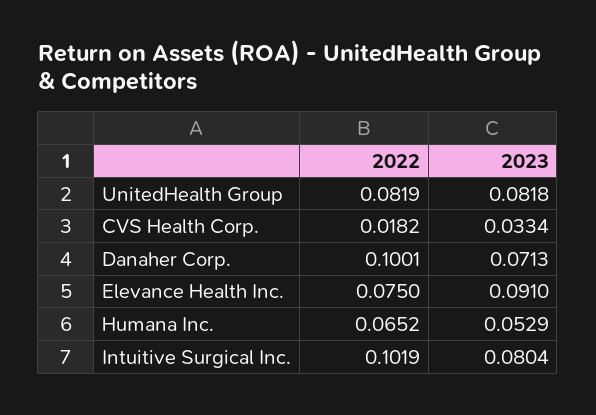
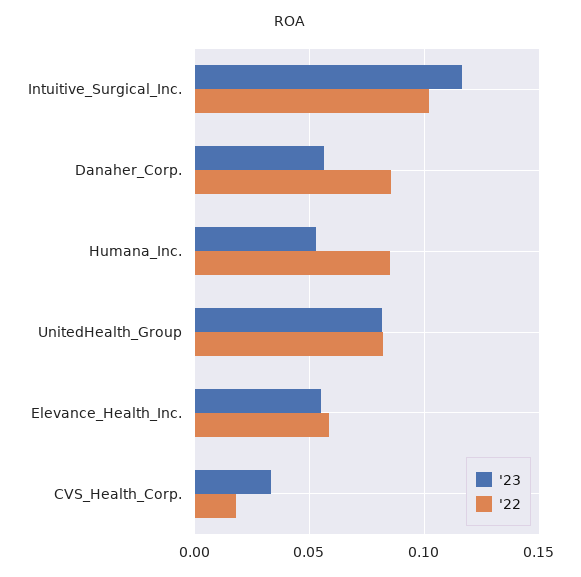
  {
    "2022": {
      "UnitedHealth Group": 0.0819,
      "CVS Health Corp.": 0.0182,
-     "Danaher Corp.": 0.1001,
+     "Danaher Corp.": 0.085,
-     "Elevance Health Inc.": 0.075,
+     "Elevance Health Inc.": 0.06,
-     "Humana Inc.": 0.0652,
+     "Humana Inc.": 0.085,
      "Intuitive Surgical Inc.": 0.1019
    },
    "2023": {
      "UnitedHealth Group": 0.0818,
      "CVS Health Corp.": 0.0334,
-     "Danaher Corp.": 0.0713,
+     "Danaher Corp.": 0.055,
-     "Elevance Health Inc.": 0.091,
+     "Elevance Health Inc.": 0.055,
      "Humana Inc.": 0.0529,
-     "Intuitive Surgical Inc.": 0.0804
+     "Intuitive Surgical Inc.": 0.115
    }
  }

